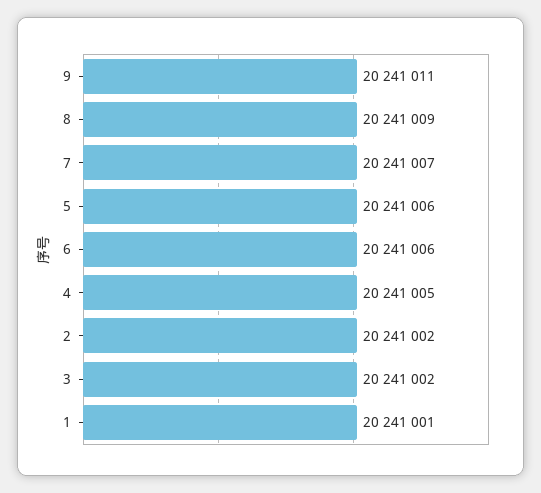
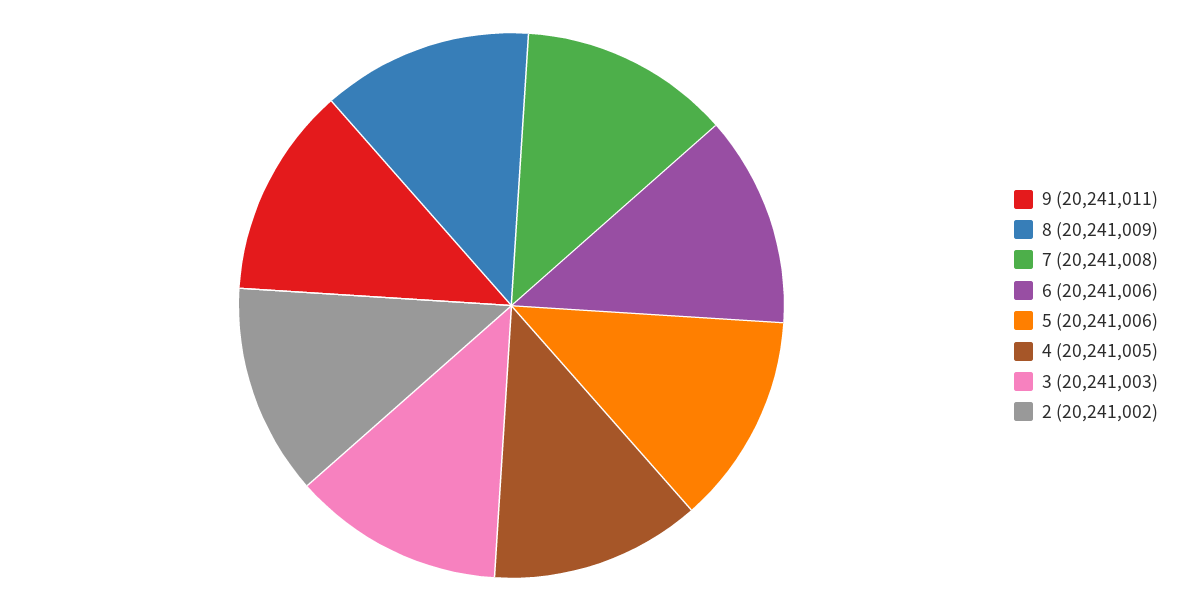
  {
    "9": 20241011,
    "8": 20241009,
-   "7": 20241007,
+   "7": 20241008,
    "5": 20241006,
    "6": 20241006,
    "4": 20241005,
    "2": 20241002,
-   "3": 20241002,
+   "3": 20241003
-   "1": 20241001
  }

